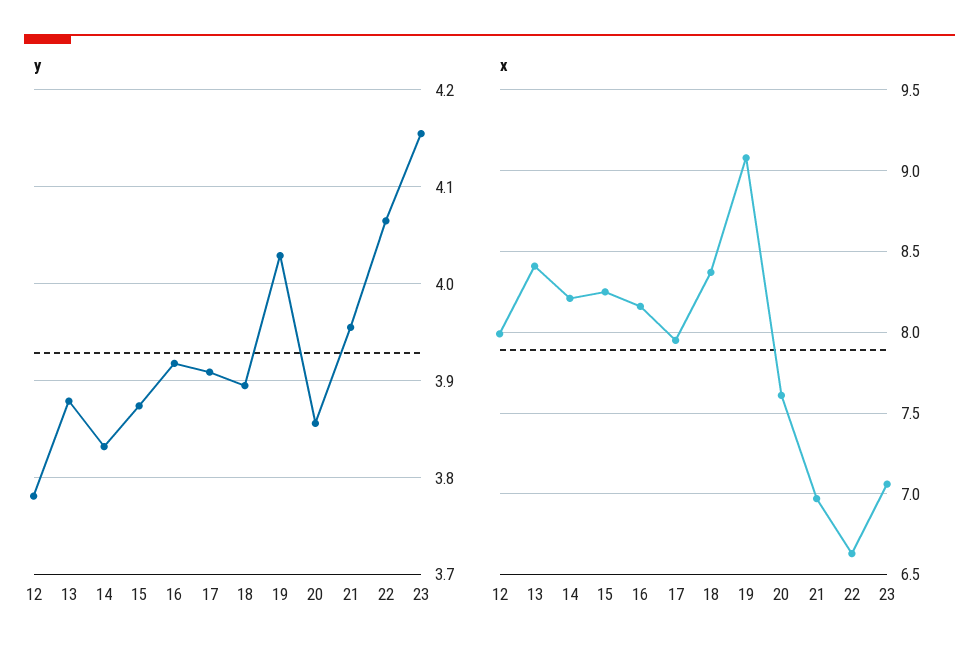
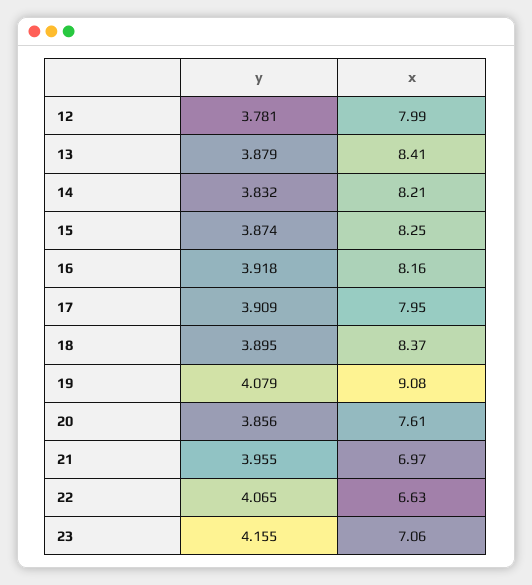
  {
    "y": {
      "12": 3.781,
      "13": 3.879,
      "14": 3.832,
      "15": 3.874,
      "16": 3.918,
      "17": 3.909,
      "18": 3.895,
-     "19": 4.03,
+     "19": 4.079,
      "20": 3.856,
      "21": 3.955,
      "22": 4.065,
      "23": 4.155
    },
    "x": {
      "12": 7.99,
      "13": 8.41,
      "14": 8.21,
      "15": 8.25,
      "16": 8.16,
      "17": 7.95,
      "18": 8.37,
      "19": 9.08,
      "20": 7.61,
      "21": 6.97,
      "22": 6.63,
      "23": 7.06
    }
  }

